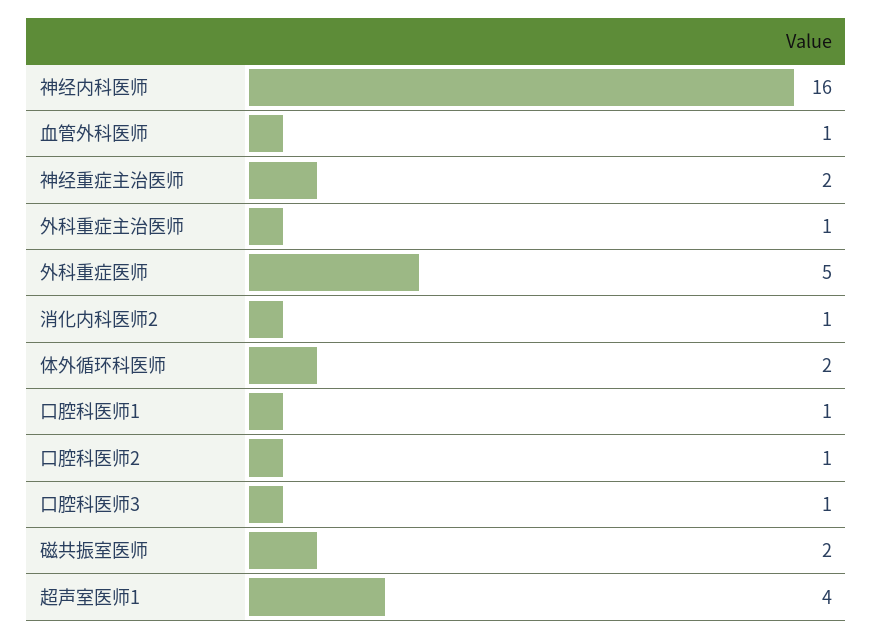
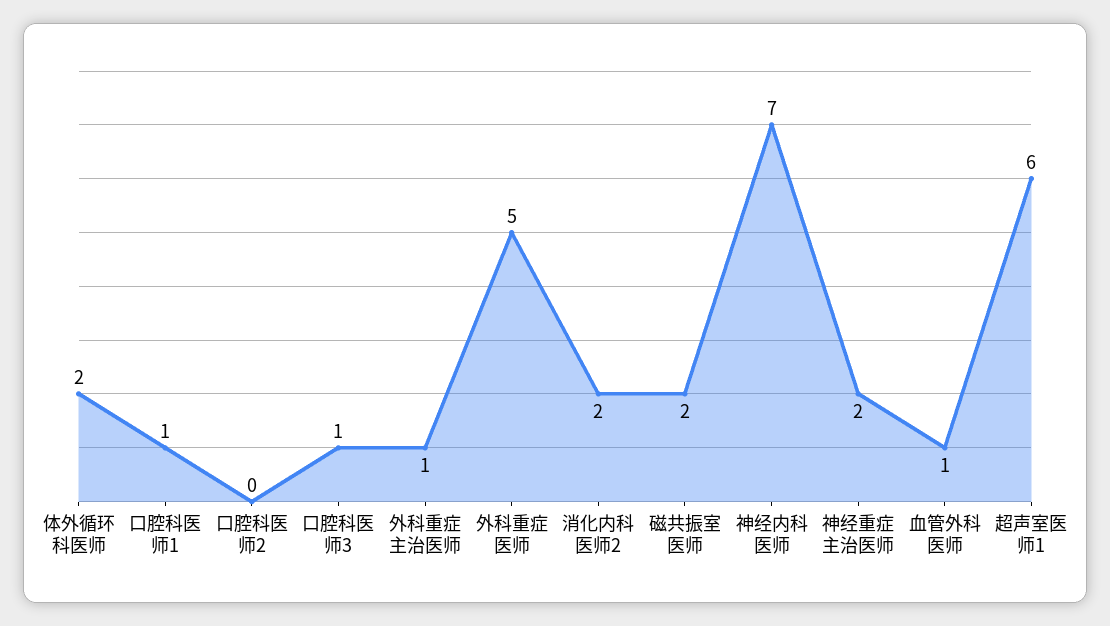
  {
-   "神经内科医师": 16,
+   "神经内科医师": 7,
    "血管外科医师": 1,
    "神经重症主治医师": 2,
    "外科重症主治医师": 1,
    "外科重症医师": 5,
-   "消化内科医师2": 1,
+   "消化内科医师2": 2,
    "体外循环科医师": 2,
    "口腔科医师1": 1,
-   "口腔科医师2": 1,
+   "口腔科医师2": 0,
    "口腔科医师3": 1,
    "磁共振室医师": 2,
-   "超声室医师1": 4
+   "超声室医师1": 6
  }

